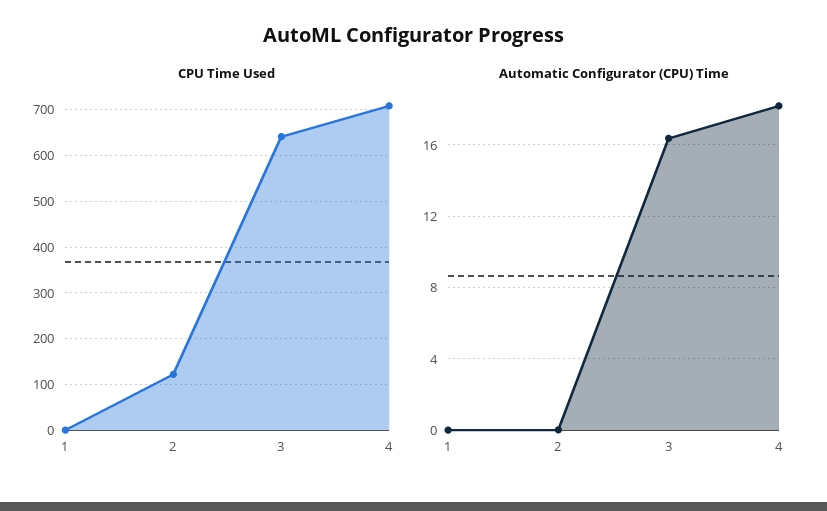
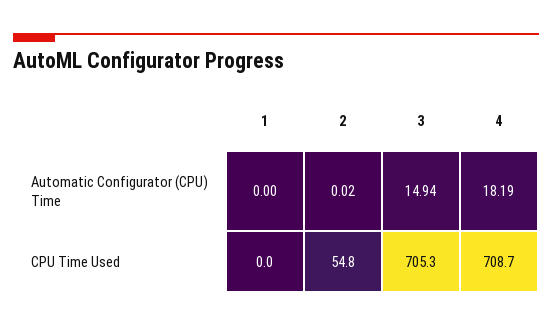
  {
    "CPU Time Used": {
      "1": 0,
-     "2": 120,
+     "2": 54.8,
-     "3": 640,
+     "3": 705.3,
      "4": 708.7
    },
    "Automatic Configurator (CPU) Time": {
      "1": 0,
      "2": 0.02,
-     "3": 16.5,
+     "3": 14.94,
      "4": 18.19
    }
  }

